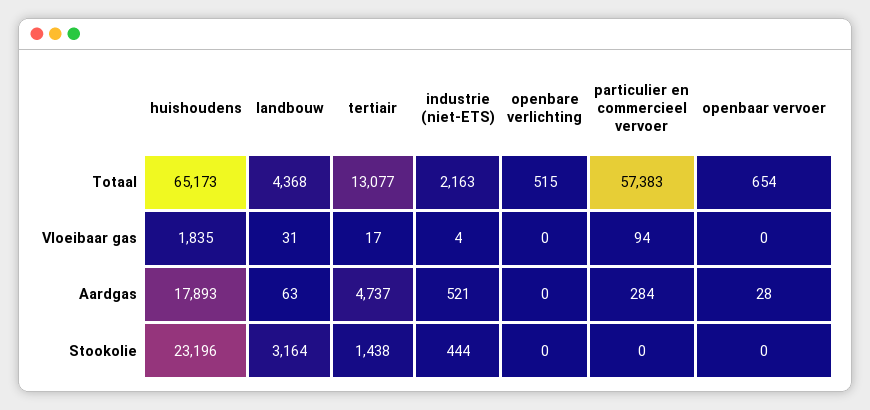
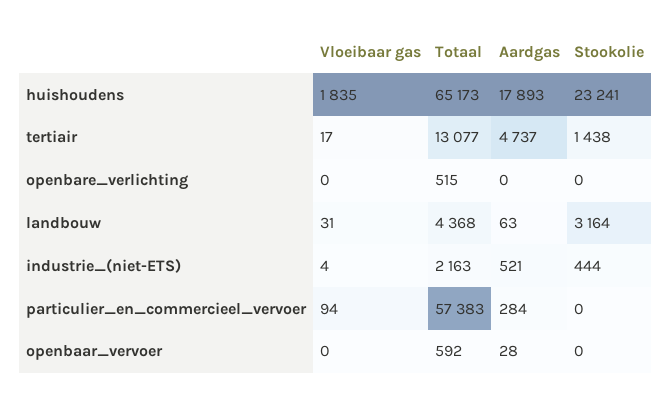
  {
    "huishoudens": {
      "Totaal": 65173,
      "Vloeibaar gas": 1835,
      "Aardgas": 17893,
-     "Stookolie": 23196
+     "Stookolie": 23241
    },
    "landbouw": {
      "Totaal": 4368,
      "Vloeibaar gas": 31,
      "Aardgas": 63,
      "Stookolie": 3164
    },
    "tertiair": {
      "Totaal": 13077,
      "Vloeibaar gas": 17,
      "Aardgas": 4737,
      "Stookolie": 1438
    },
    "industrie (niet-ETS)": {
      "Totaal": 2163,
      "Vloeibaar gas": 4,
      "Aardgas": 521,
      "Stookolie": 444
    },
    "openbare verlichting": {
      "Totaal": 515,
      "Vloeibaar gas": 0,
      "Aardgas": 0,
      "Stookolie": 0
    },
    "particulier en commercieel vervoer": {
      "Totaal": 57383,
      "Vloeibaar gas": 94,
      "Aardgas": 284,
      "Stookolie": 0
    },
    "openbaar vervoer": {
-     "Totaal": 654,
+     "Totaal": 592,
      "Vloeibaar gas": 0,
      "Aardgas": 28,
      "Stookolie": 0
    }
  }

